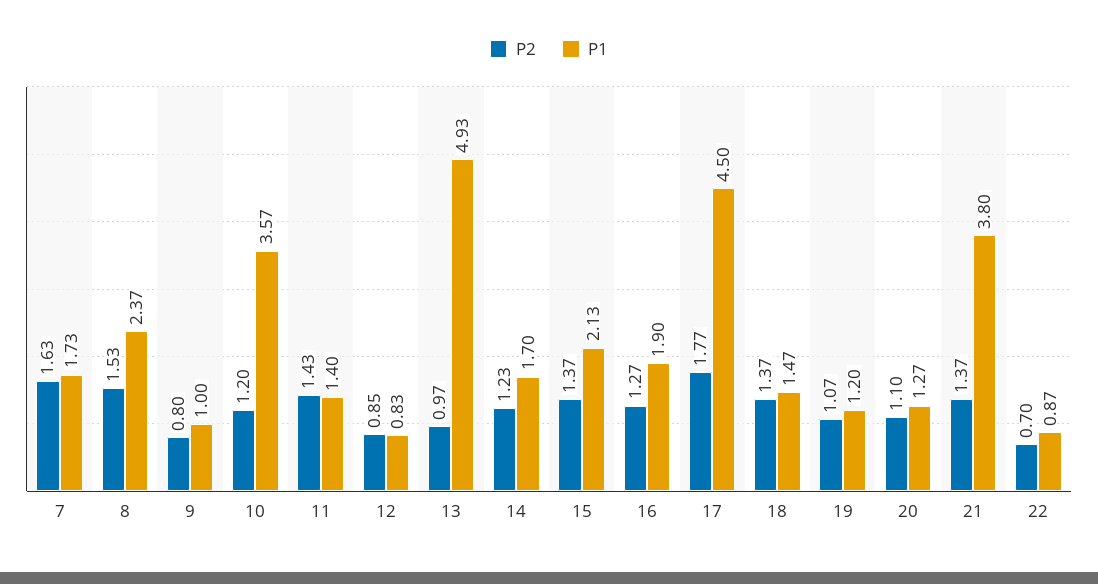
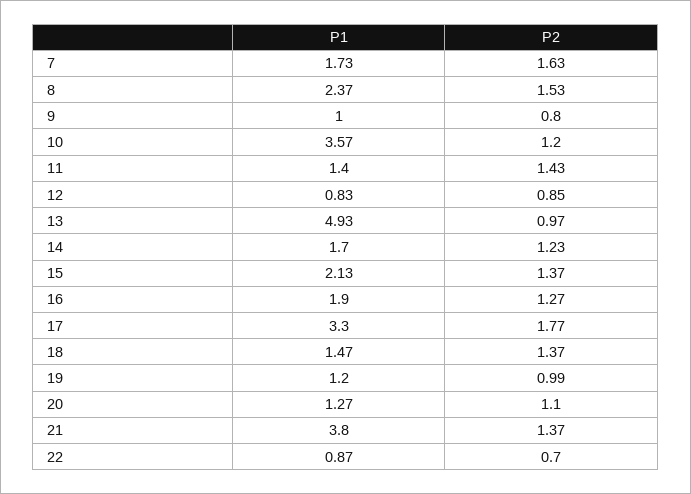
  {
    "P2": {
      "7": 1.63,
      "8": 1.53,
      "9": 0.8,
      "10": 1.2,
      "11": 1.43,
      "12": 0.85,
      "13": 0.97,
      "14": 1.23,
      "15": 1.37,
      "16": 1.27,
      "17": 1.77,
      "18": 1.37,
-     "19": 1.07,
+     "19": 0.99,
      "20": 1.1,
      "21": 1.37,
      "22": 0.7
    },
    "P1": {
      "7": 1.73,
      "8": 2.37,
      "9": 1,
      "10": 3.57,
      "11": 1.4,
      "12": 0.83,
      "13": 4.93,
      "14": 1.7,
      "15": 2.13,
      "16": 1.9,
-     "17": 4.5,
+     "17": 3.3,
      "18": 1.47,
      "19": 1.2,
      "20": 1.27,
      "21": 3.8,
      "22": 0.87
    }
  }

